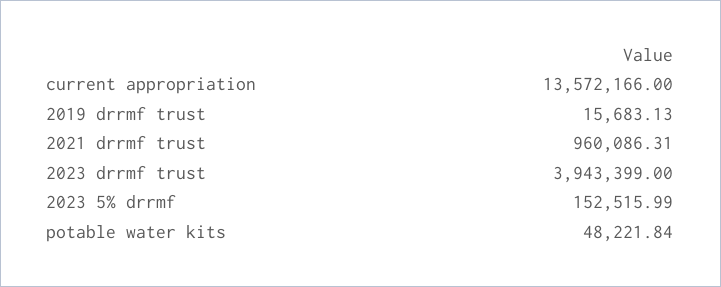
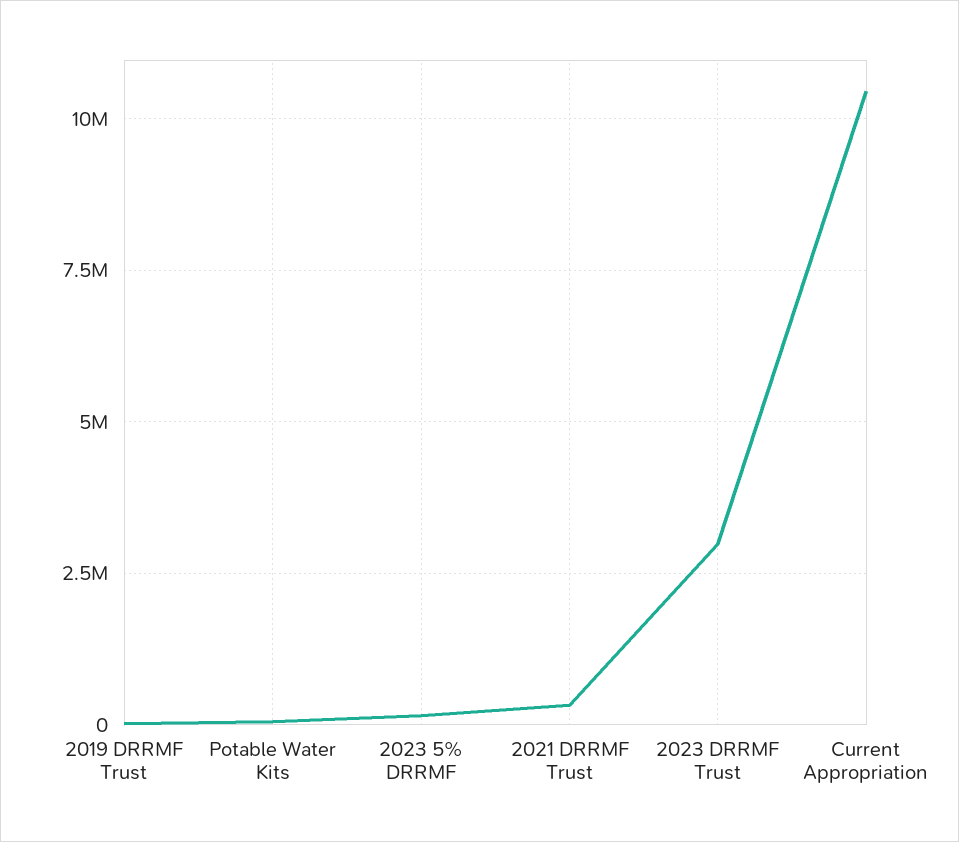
  {
-   "current appropriation": 13572166,
+   "current appropriation": 10500000,
    "2019 drrmf trust": 15683.13,
-   "2021 drrmf trust": 960086.31,
+   "2021 drrmf trust": 250000,
-   "2023 drrmf trust": 3943399,
+   "2023 drrmf trust": 3000000,
    "2023 5% drrmf": 152515.99,
    "potable water kits": 48221.84
  }

